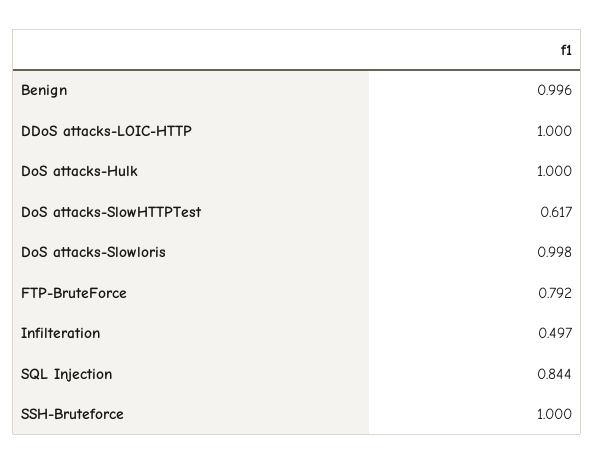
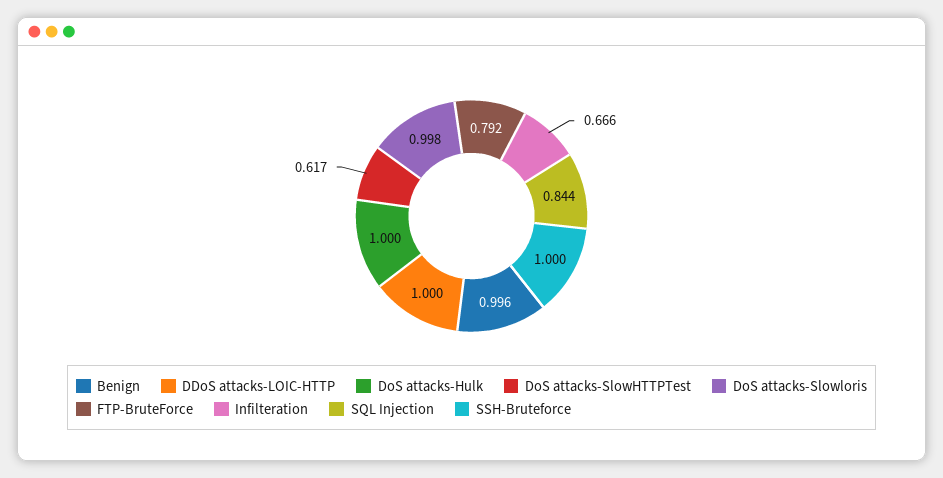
  {
    "Benign": 0.996,
    "DDoS attacks-LOIC-HTTP": 1,
    "DoS attacks-Hulk": 1,
    "DoS attacks-SlowHTTPTest": 0.617,
    "DoS attacks-Slowloris": 0.998,
    "FTP-BruteForce": 0.792,
-   "Infilteration": 0.497,
+   "Infilteration": 0.666,
    "SQL Injection": 0.844,
    "SSH-Bruteforce": 1
  }

